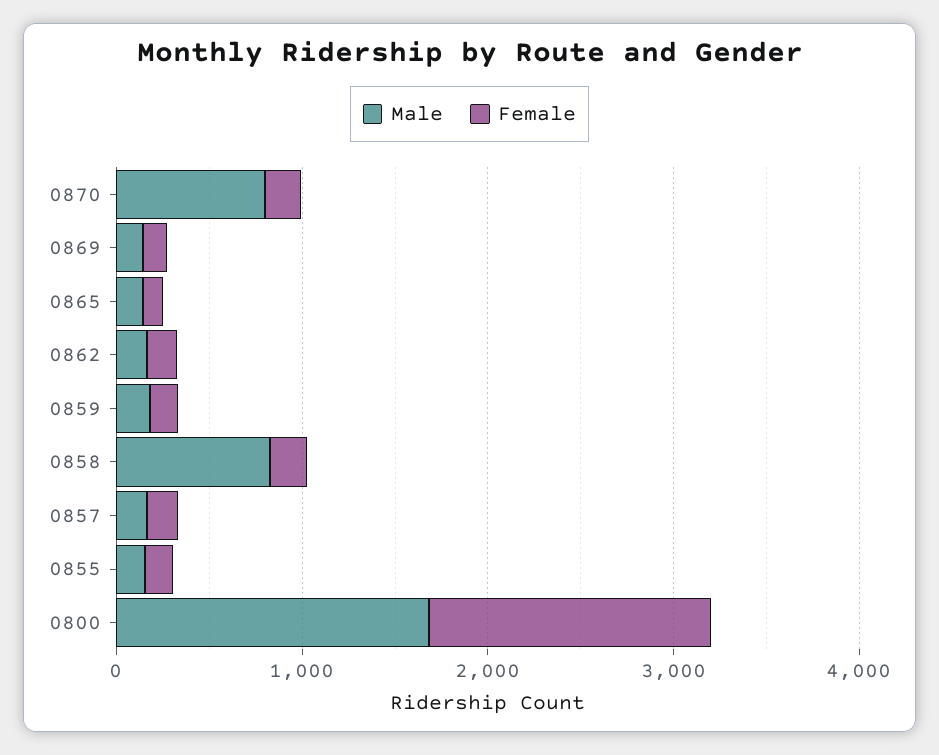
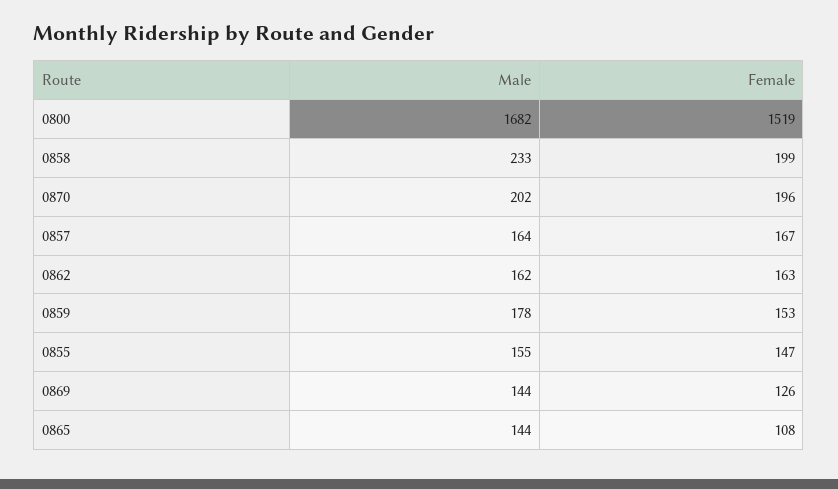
  {
    "Male": {
-     "0870": 800,
+     "0870": 202,
      "0869": 144,
      "0865": 144,
      "0862": 162,
      "0859": 178,
-     "0858": 800,
+     "0858": 233,
      "0857": 164,
      "0855": 155,
      "0800": 1682
    },
    "Female": {
      "0870": 196,
      "0869": 126,
      "0865": 108,
      "0862": 163,
      "0859": 153,
      "0858": 199,
      "0857": 167,
      "0855": 147,
      "0800": 1519
    }
  }

